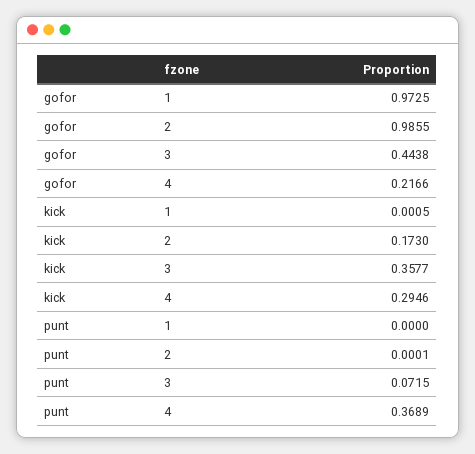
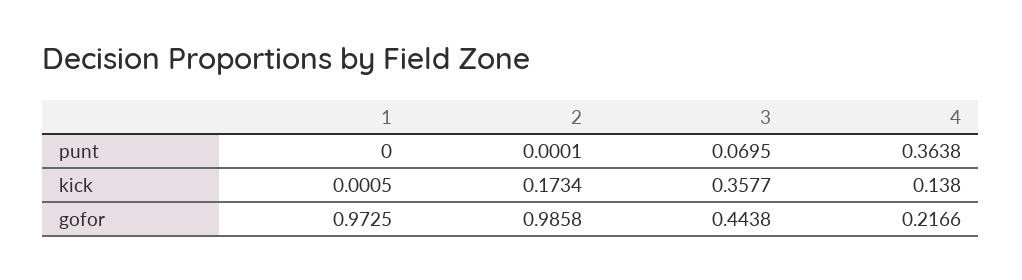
  {
    "gofor": {
      "1": 0.9725,
-     "2": 0.9855,
+     "2": 0.9858,
      "3": 0.4438,
      "4": 0.2166
    },
    "kick": {
      "1": 0.0005,
-     "2": 0.173,
+     "2": 0.1734,
      "3": 0.3577,
-     "4": 0.2946
+     "4": 0.138
    },
    "punt": {
      "1": 0,
      "2": 0.0001,
-     "3": 0.0715,
+     "3": 0.0695,
-     "4": 0.3689
+     "4": 0.3638
    }
  }

